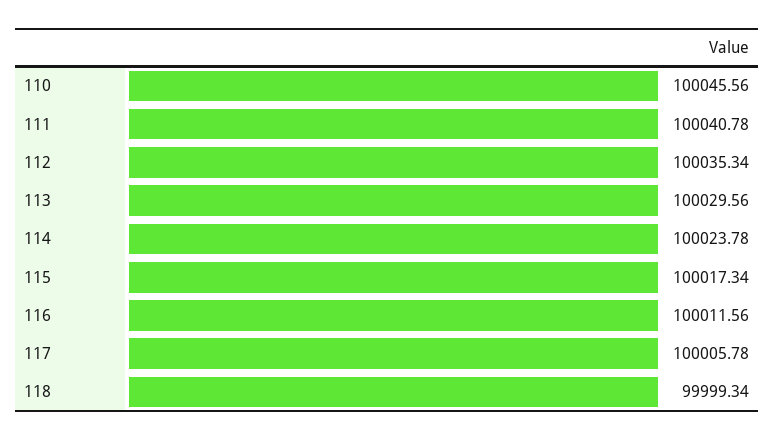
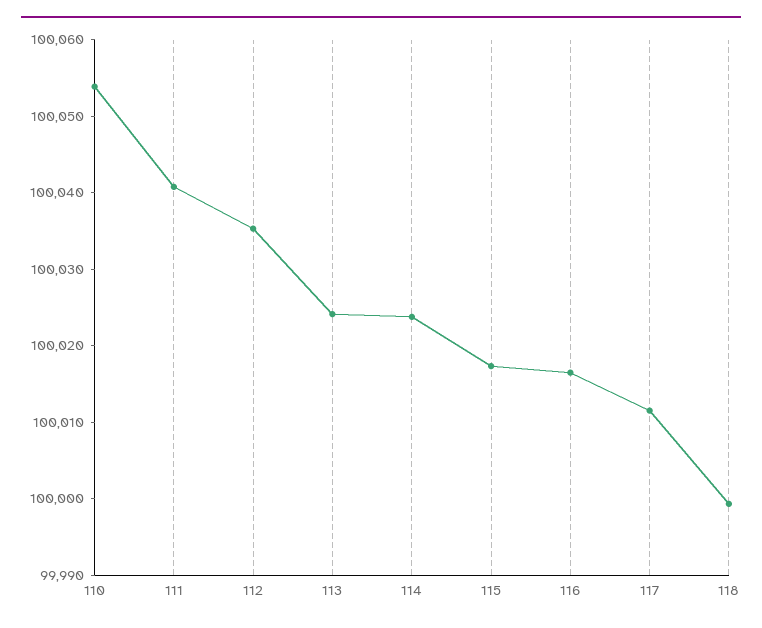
  {
-   "110": 100045.56,
+   "110": 100054,
    "111": 100040.78,
    "112": 100035.34,
-   "113": 100029.56,
+   "113": 100024,
    "114": 100023.78,
    "115": 100017.34,
-   "116": 100011.56,
+   "116": 100016,
-   "117": 100005.78,
+   "117": 100012,
    "118": 99999.34
  }

